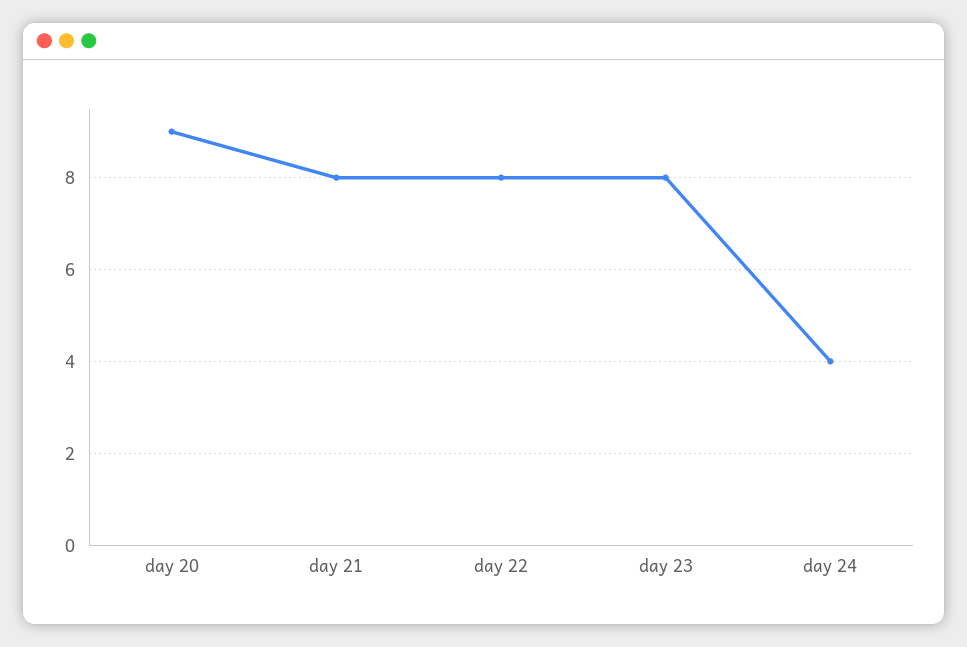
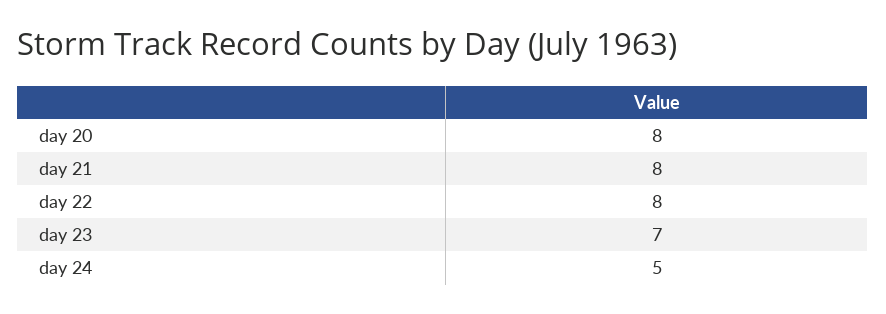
  {
-   "day 20": 9,
+   "day 20": 8,
    "day 21": 8,
    "day 22": 8,
-   "day 23": 8,
+   "day 23": 7,
-   "day 24": 4
+   "day 24": 5
  }

